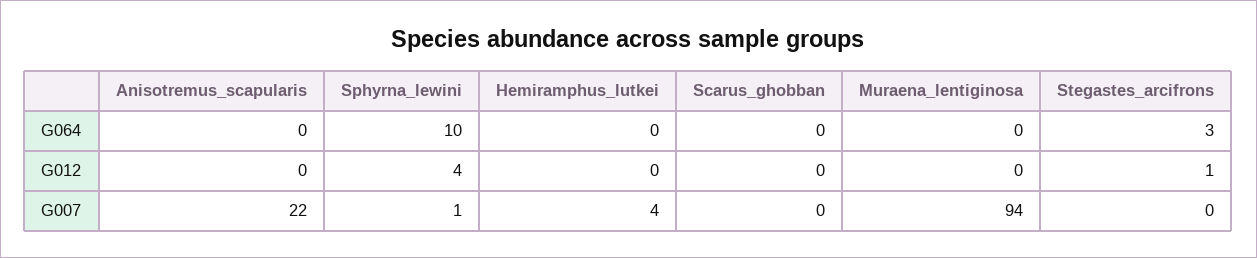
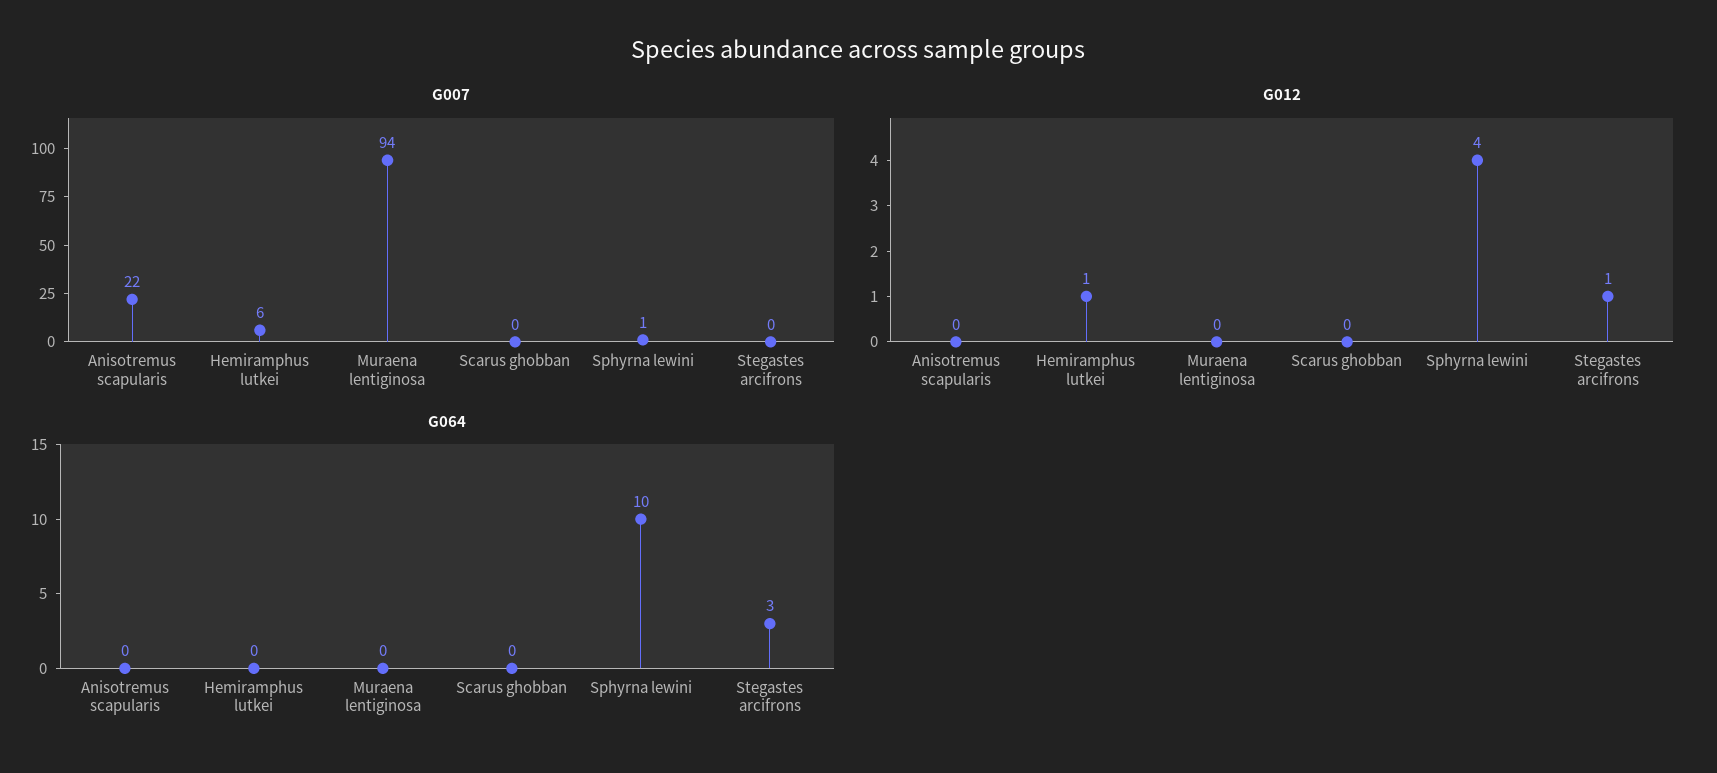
  {
    "G064": {
      "Anisotremus_scapularis": 0,
      "Sphyrna_lewini": 10,
      "Hemiramphus_lutkei": 0,
      "Scarus_ghobban": 0,
      "Muraena_lentiginosa": 0,
      "Stegastes_arcifrons": 3
    },
    "G012": {
      "Anisotremus_scapularis": 0,
      "Sphyrna_lewini": 4,
-     "Hemiramphus_lutkei": 0,
+     "Hemiramphus_lutkei": 1,
      "Scarus_ghobban": 0,
      "Muraena_lentiginosa": 0,
      "Stegastes_arcifrons": 1
    },
    "G007": {
      "Anisotremus_scapularis": 22,
      "Sphyrna_lewini": 1,
-     "Hemiramphus_lutkei": 4,
+     "Hemiramphus_lutkei": 6,
      "Scarus_ghobban": 0,
      "Muraena_lentiginosa": 94,
      "Stegastes_arcifrons": 0
    }
  }

